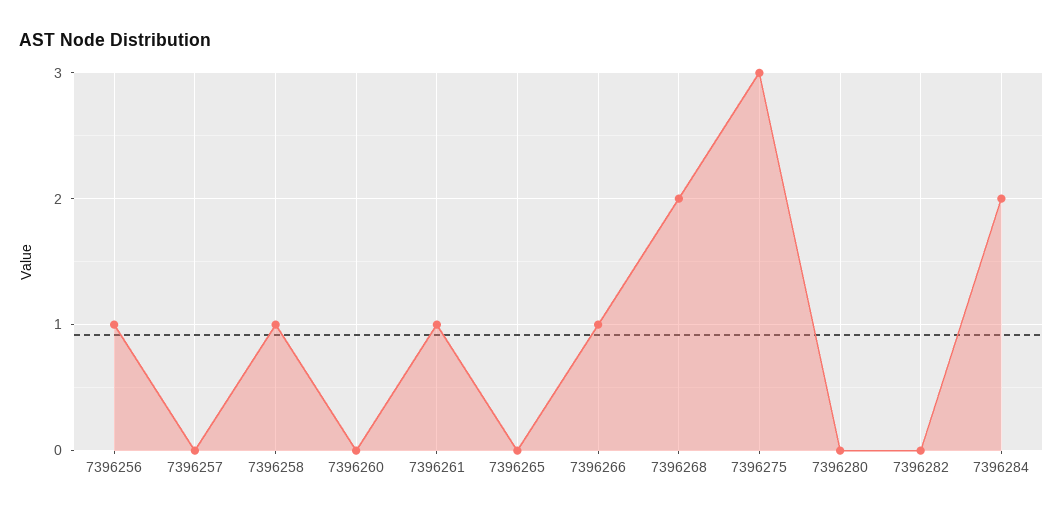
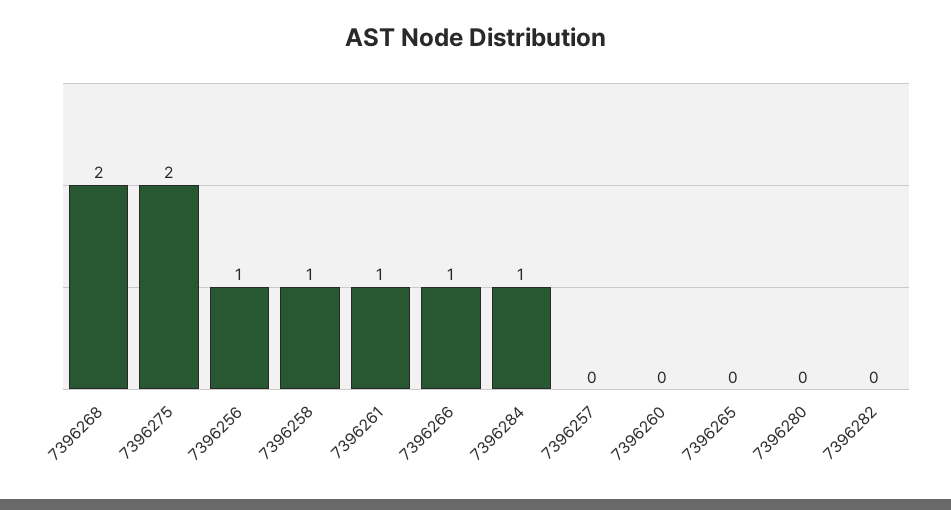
  {
    "7396256": 1,
    "7396257": 0,
    "7396258": 1,
    "7396260": 0,
    "7396261": 1,
    "7396265": 0,
    "7396266": 1,
    "7396268": 2,
-   "7396275": 3,
+   "7396275": 2,
    "7396280": 0,
    "7396282": 0,
-   "7396284": 2
+   "7396284": 1
  }

